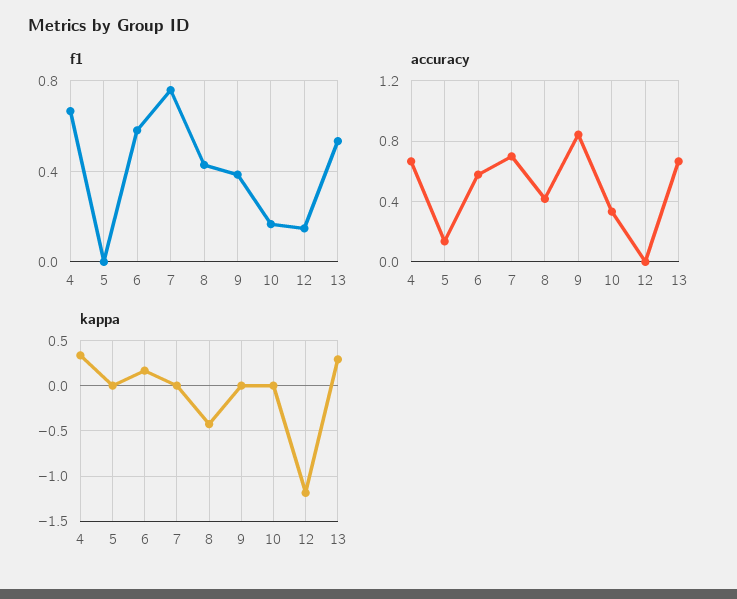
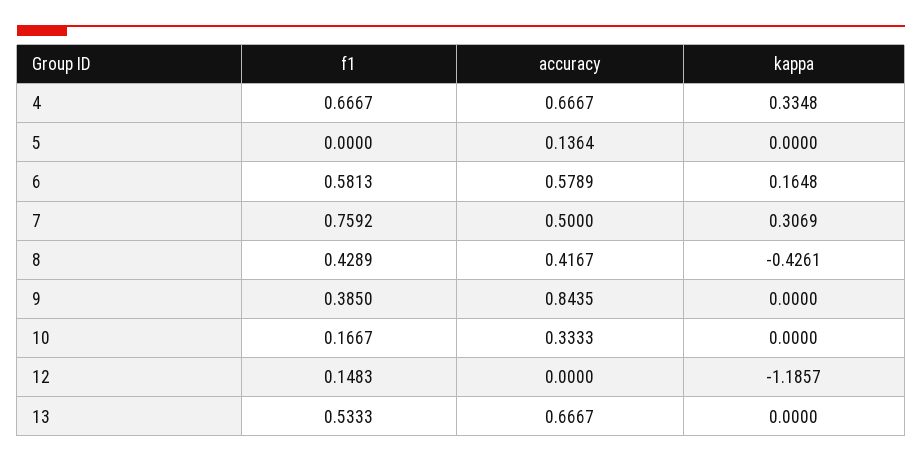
  {
    "f1": {
      "4": 0.6667,
      "5": 0,
      "6": 0.5813,
      "7": 0.7592,
      "8": 0.4289,
      "9": 0.385,
      "10": 0.1667,
      "12": 0.1483,
      "13": 0.5333
    },
    "accuracy": {
      "4": 0.6667,
      "5": 0.1364,
      "6": 0.5789,
-     "7": 0.7,
+     "7": 0.5,
      "8": 0.4167,
      "9": 0.8435,
      "10": 0.3333,
      "12": 0,
      "13": 0.6667
    },
    "kappa": {
      "4": 0.3348,
      "5": 0,
      "6": 0.1648,
-     "7": 0,
+     "7": 0.3069,
      "8": -0.4261,
      "9": 0,
      "10": 0,
      "12": -1.1857,
-     "13": 0.3
+     "13": 0
    }
  }

